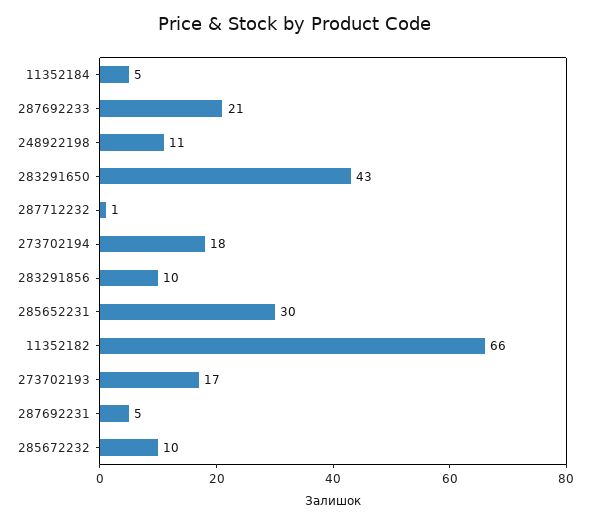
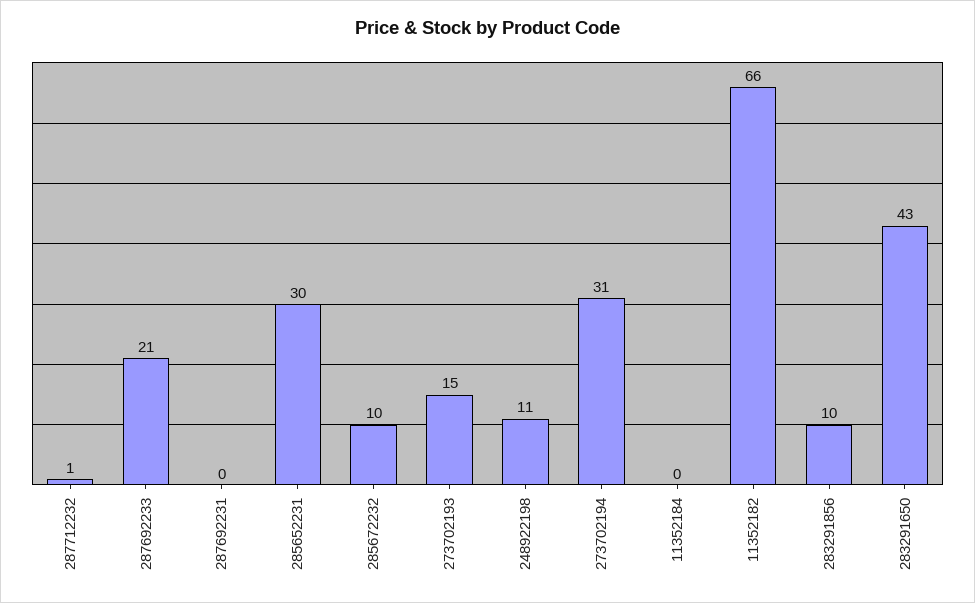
  {
-   "11352184": 5,
+   "11352184": 0,
    "287692233": 21,
    "248922198": 11,
    "283291650": 43,
    "287712232": 1,
-   "273702194": 18,
+   "273702194": 31,
    "283291856": 10,
    "285652231": 30,
    "11352182": 66,
-   "273702193": 17,
+   "273702193": 15,
-   "287692231": 5,
+   "287692231": 0,
    "285672232": 10
  }

